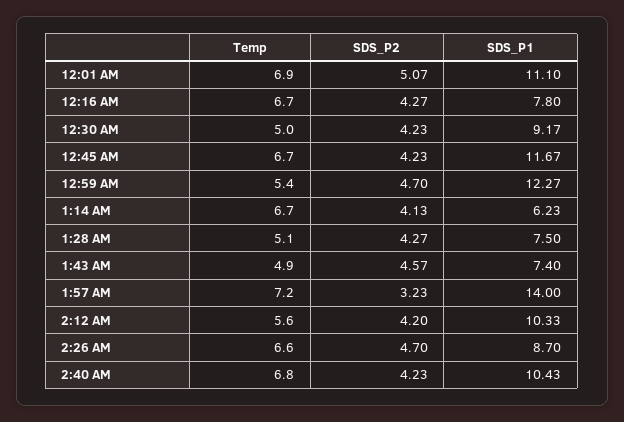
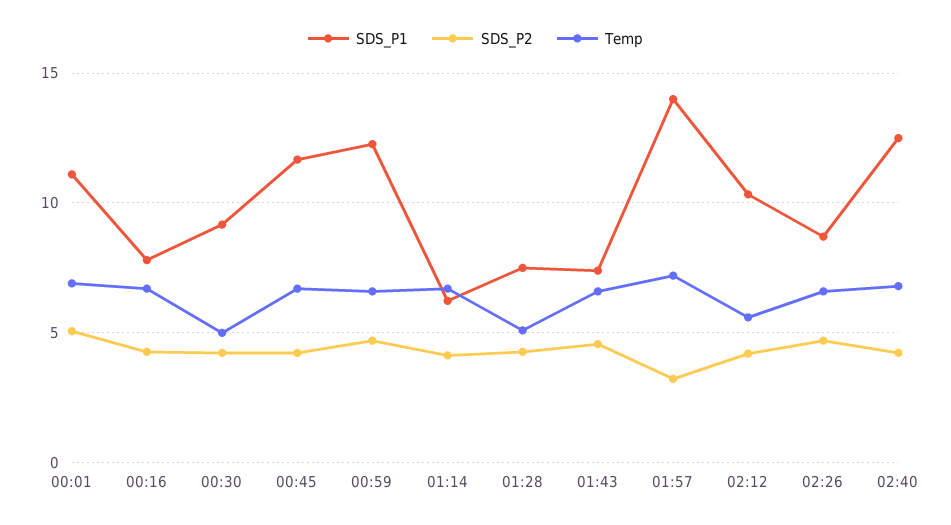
  {
    "Temp": {
      "12:01 AM": 6.9,
      "12:16 AM": 6.7,
      "12:30 AM": 5,
      "12:45 AM": 6.7,
-     "12:59 AM": 5.4,
+     "12:59 AM": 6.5,
      "1:14 AM": 6.7,
      "1:28 AM": 5.1,
-     "1:43 AM": 4.9,
+     "1:43 AM": 6.5,
      "1:57 AM": 7.2,
      "2:12 AM": 5.6,
      "2:26 AM": 6.6,
      "2:40 AM": 6.8
    },
    "SDS_P2": {
      "12:01 AM": 5.07,
      "12:16 AM": 4.27,
      "12:30 AM": 4.23,
      "12:45 AM": 4.23,
      "12:59 AM": 4.7,
      "1:14 AM": 4.13,
      "1:28 AM": 4.27,
      "1:43 AM": 4.57,
      "1:57 AM": 3.23,
      "2:12 AM": 4.2,
      "2:26 AM": 4.7,
      "2:40 AM": 4.23
    },
    "SDS_P1": {
      "12:01 AM": 11.1,
      "12:16 AM": 7.8,
      "12:30 AM": 9.17,
      "12:45 AM": 11.67,
      "12:59 AM": 12.27,
      "1:14 AM": 6.23,
      "1:28 AM": 7.5,
      "1:43 AM": 7.4,
      "1:57 AM": 14,
      "2:12 AM": 10.33,
      "2:26 AM": 8.7,
-     "2:40 AM": 10.43
+     "2:40 AM": 12.5
    }
  }

